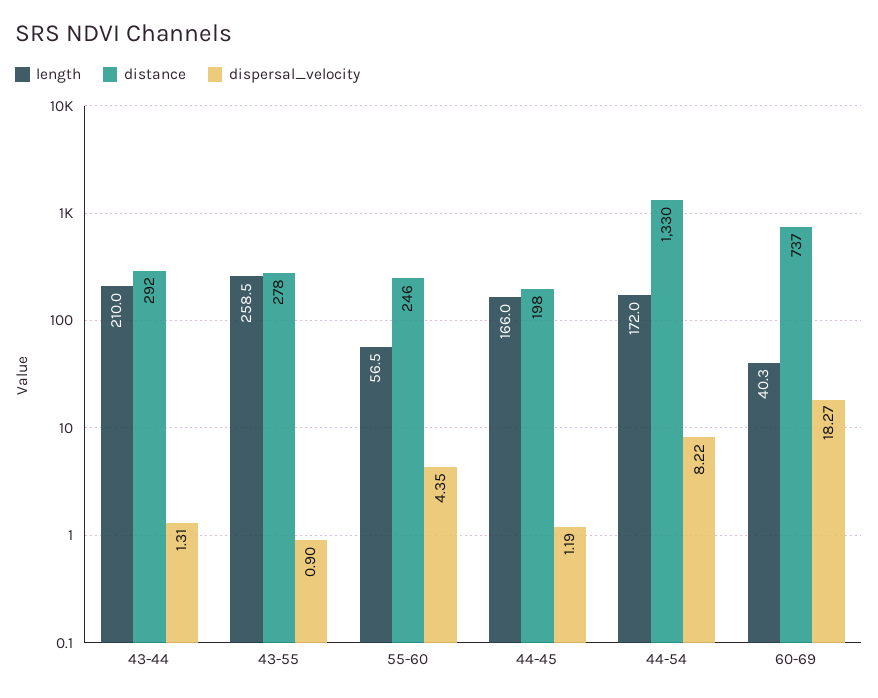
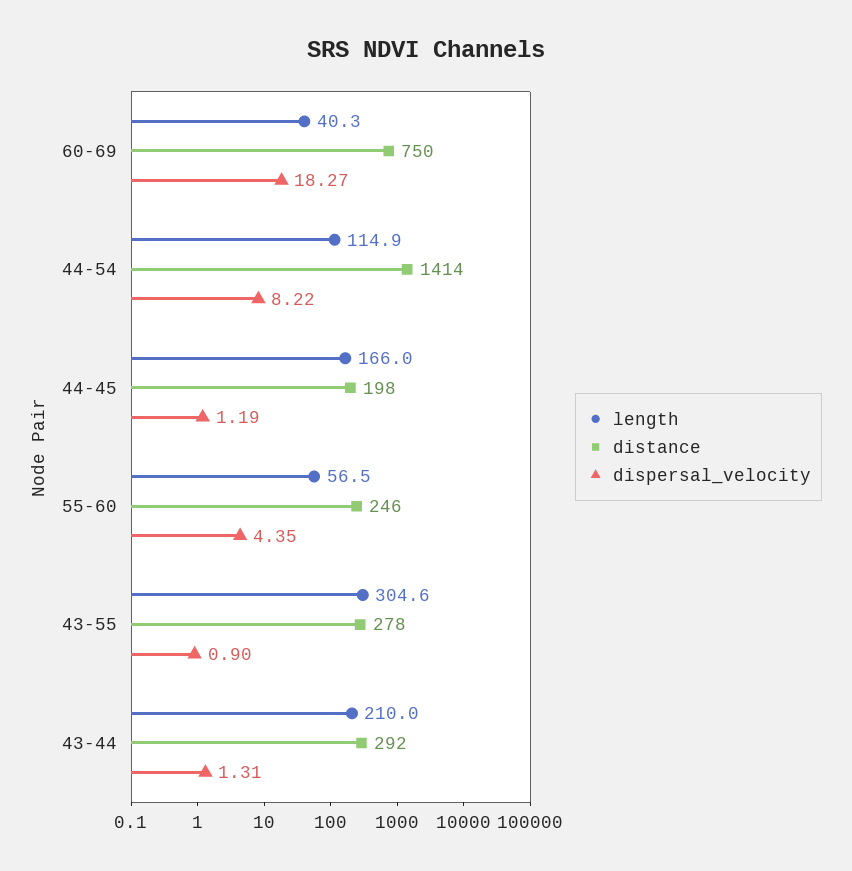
  {
    "length": {
      "43-44": 210,
-     "43-55": 258.5,
+     "43-55": 304.6,
      "55-60": 56.5,
      "44-45": 166,
-     "44-54": 172,
+     "44-54": 114.9,
      "60-69": 40.3
    },
    "distance": {
      "43-44": 292,
      "43-55": 278,
      "55-60": 246,
      "44-45": 198,
-     "44-54": 1330,
+     "44-54": 1414,
-     "60-69": 737
+     "60-69": 750
    },
    "dispersal_velocity": {
      "43-44": 1.31,
      "43-55": 0.9,
      "55-60": 4.35,
      "44-45": 1.19,
      "44-54": 8.22,
      "60-69": 18.27
    }
  }

